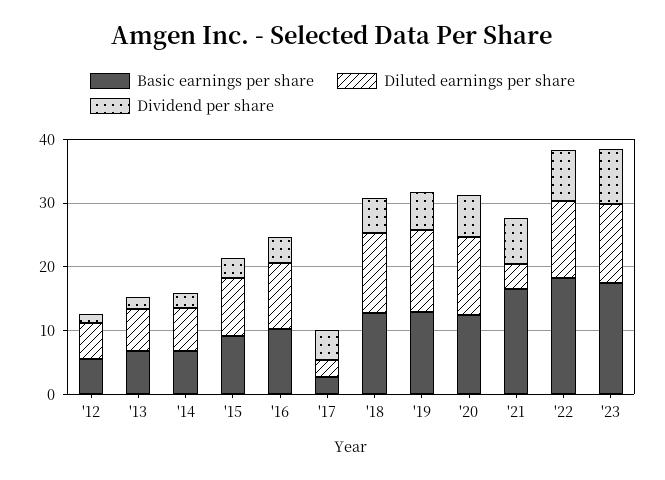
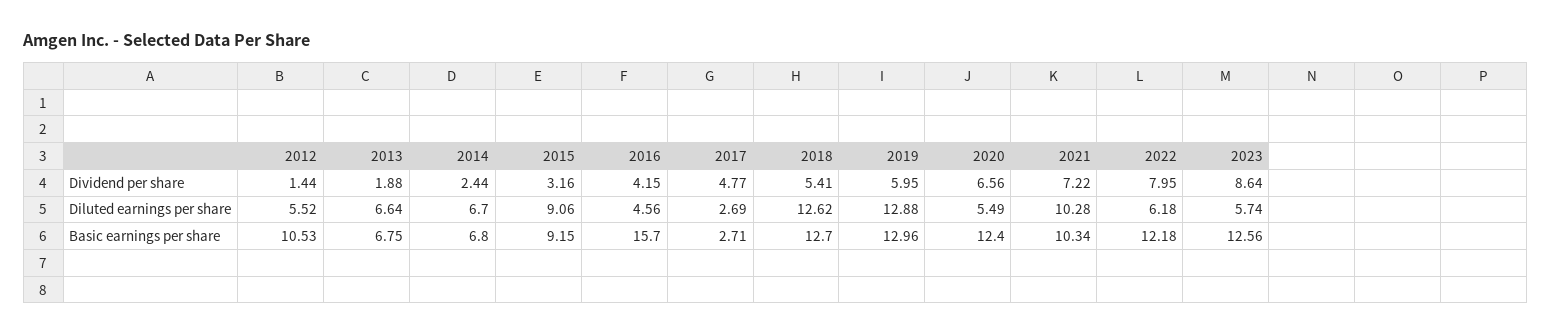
  {
    "Basic earnings per share": {
-     "'12": 6,
+     "'12": 10.53,
      "'13": 6.75,
      "'14": 6.8,
      "'15": 9.15,
-     "'16": 10,
+     "'16": 15.7,
      "'17": 2.71,
      "'18": 12.7,
      "'19": 12.96,
      "'20": 12.4,
-     "'21": 16,
+     "'21": 10.34,
-     "'22": 18,
+     "'22": 12.18,
-     "'23": 18
+     "'23": 12.56
    },
    "Diluted earnings per share": {
      "'12": 5.52,
      "'13": 6.64,
      "'14": 6.7,
      "'15": 9.06,
-     "'16": 10,
+     "'16": 4.56,
      "'17": 2.69,
      "'18": 12.62,
      "'19": 12.88,
-     "'20": 12,
+     "'20": 5.49,
-     "'21": 4,
+     "'21": 10.28,
-     "'22": 12,
+     "'22": 6.18,
-     "'23": 12
+     "'23": 5.74
    },
    "Dividend per share": {
      "'12": 1.44,
      "'13": 1.88,
      "'14": 2.44,
      "'15": 3.16,
      "'16": 4.15,
      "'17": 4.77,
      "'18": 5.41,
      "'19": 5.95,
      "'20": 6.56,
      "'21": 7.22,
      "'22": 7.95,
      "'23": 8.64
    }
  }

